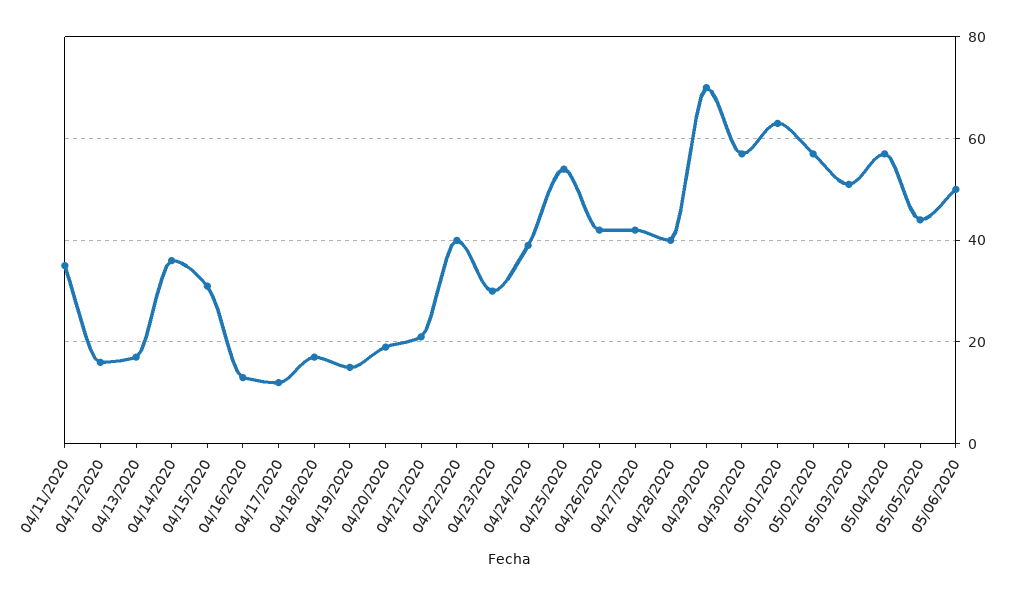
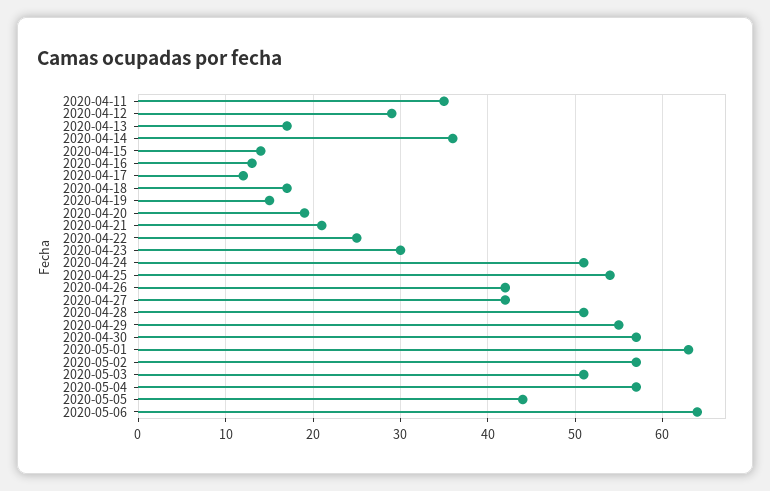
  {
    "04/11/2020": 35,
-   "04/12/2020": 15,
+   "04/12/2020": 29,
    "04/13/2020": 17,
    "04/14/2020": 36,
-   "04/15/2020": 30,
+   "04/15/2020": 14,
    "04/16/2020": 13,
    "04/17/2020": 12,
    "04/18/2020": 17,
    "04/19/2020": 15,
    "04/20/2020": 19,
    "04/21/2020": 21,
-   "04/22/2020": 40,
+   "04/22/2020": 25,
    "04/23/2020": 30,
-   "04/24/2020": 40,
+   "04/24/2020": 51,
    "04/25/2020": 54,
    "04/26/2020": 42,
    "04/27/2020": 42,
-   "04/28/2020": 40,
+   "04/28/2020": 51,
-   "04/29/2020": 70,
+   "04/29/2020": 55,
    "04/30/2020": 57,
    "05/01/2020": 63,
    "05/02/2020": 57,
    "05/03/2020": 51,
    "05/04/2020": 57,
    "05/05/2020": 44,
-   "05/06/2020": 50
+   "05/06/2020": 64
  }

